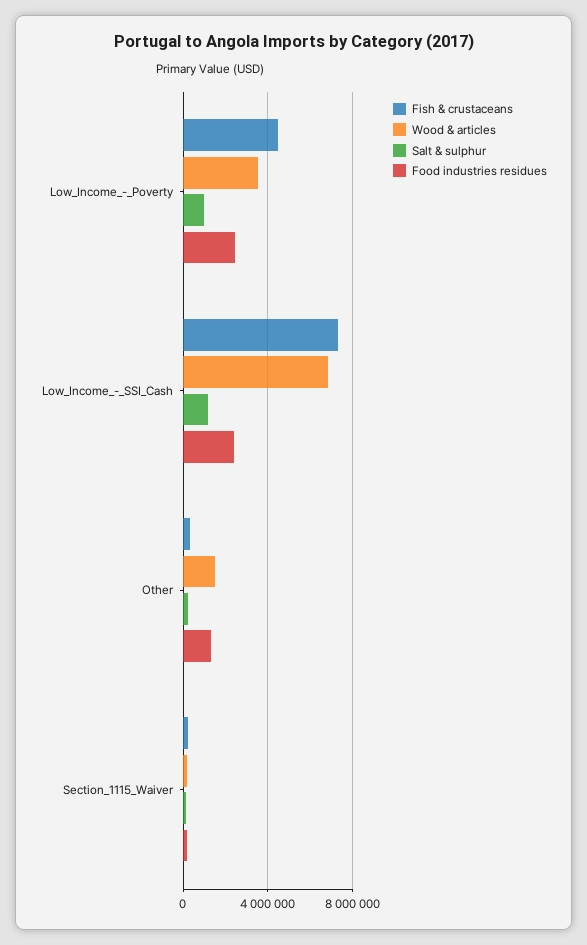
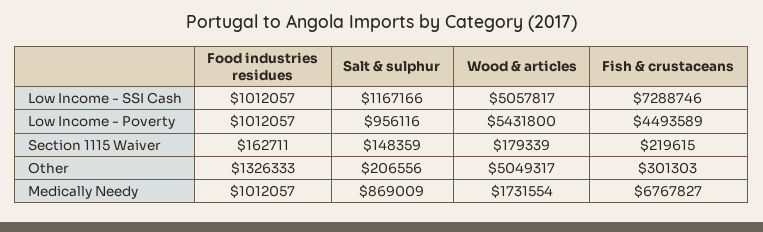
  {
    "Fish & crustaceans": {
      "Low_Income_-_Poverty": 4493589,
      "Low_Income_-_SSI_Cash": 7288746,
      "Other": 301303,
-     "Section_1115_Waiver": 219615
+     "Section_1115_Waiver": 219615,
+     "Medically Needy": 6767827
    },
    "Wood & articles": {
-     "Low_Income_-_Poverty": 3500000,
+     "Low_Income_-_Poverty": 5431800,
-     "Low_Income_-_SSI_Cash": 7000000,
+     "Low_Income_-_SSI_Cash": 5057817,
-     "Other": 1500000,
+     "Other": 5049317,
-     "Section_1115_Waiver": 179339
+     "Section_1115_Waiver": 179339,
+     "Medically Needy": 1731554
    },
    "Salt & sulphur": {
      "Low_Income_-_Poverty": 956116,
      "Low_Income_-_SSI_Cash": 1167166,
      "Other": 206556,
-     "Section_1115_Waiver": 148359
+     "Section_1115_Waiver": 148359,
+     "Medically Needy": 869009
    },
    "Food industries residues": {
-     "Low_Income_-_Poverty": 2500000,
+     "Low_Income_-_Poverty": 1012057,
-     "Low_Income_-_SSI_Cash": 2500000,
+     "Low_Income_-_SSI_Cash": 1012057,
      "Other": 1326333,
-     "Section_1115_Waiver": 162711
+     "Section_1115_Waiver": 162711,
+     "Medically Needy": 1012057
    }
  }

